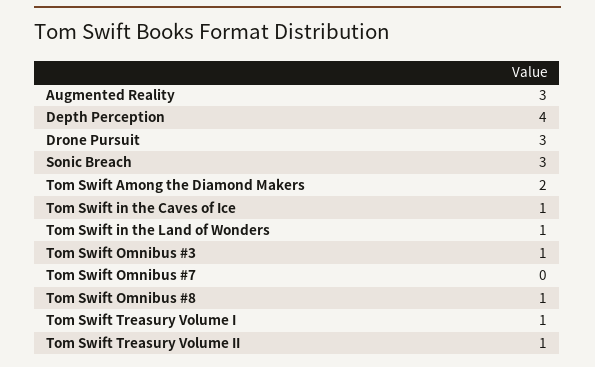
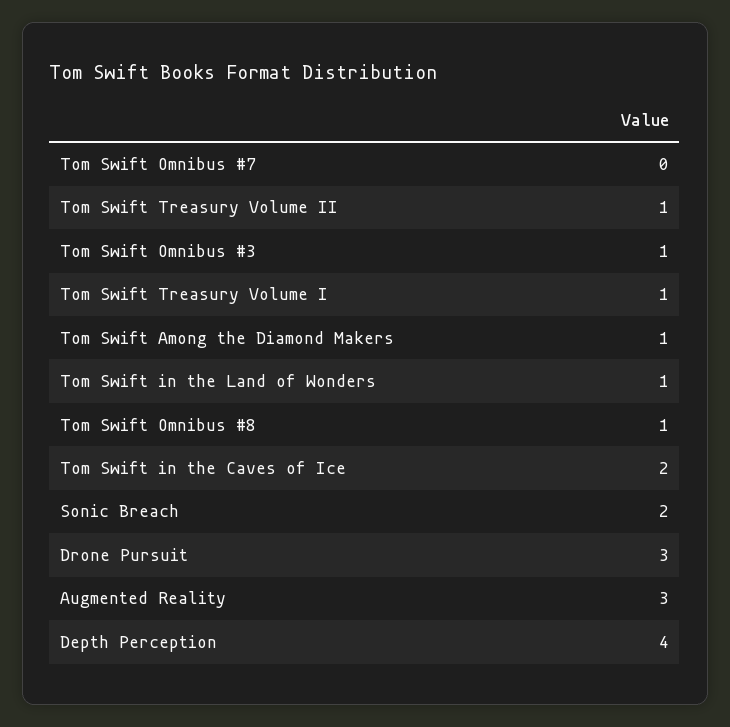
  {
    "Augmented Reality": 3,
    "Depth Perception": 4,
    "Drone Pursuit": 3,
-   "Sonic Breach": 3,
+   "Sonic Breach": 2,
-   "Tom Swift Among the Diamond Makers": 2,
+   "Tom Swift Among the Diamond Makers": 1,
-   "Tom Swift in the Caves of Ice": 1,
+   "Tom Swift in the Caves of Ice": 2,
    "Tom Swift in the Land of Wonders": 1,
    "Tom Swift Omnibus #3": 1,
    "Tom Swift Omnibus #7": 0,
    "Tom Swift Omnibus #8": 1,
    "Tom Swift Treasury Volume I": 1,
    "Tom Swift Treasury Volume II": 1
  }

